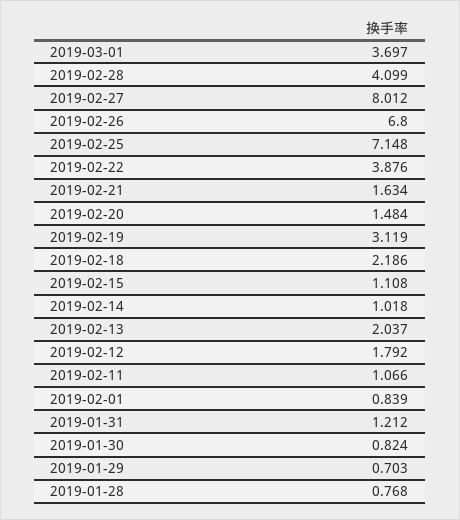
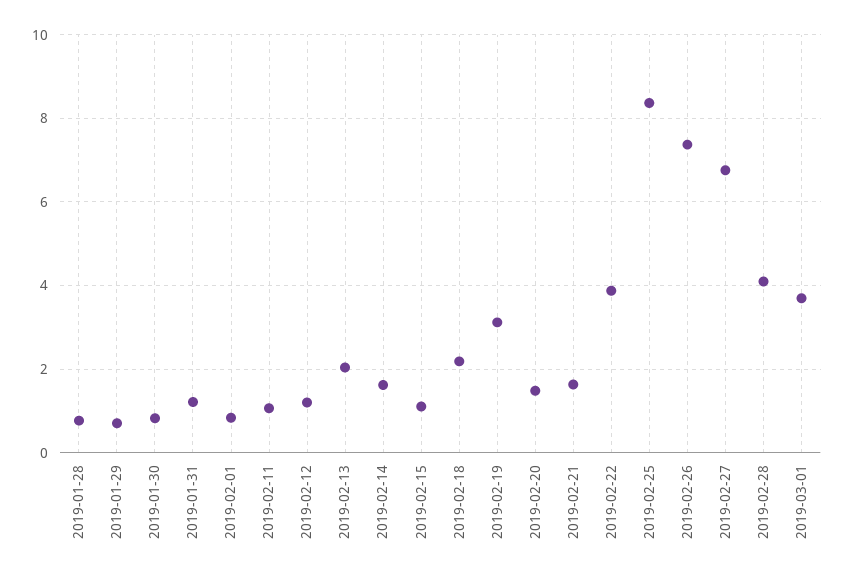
  {
    "2019-03-01": 3.697,
    "2019-02-28": 4.099,
-   "2019-02-27": 8.012,
+   "2019-02-27": 6.8,
-   "2019-02-26": 6.8,
+   "2019-02-26": 7.4,
-   "2019-02-25": 7.148,
+   "2019-02-25": 8.4,
    "2019-02-22": 3.876,
    "2019-02-21": 1.634,
    "2019-02-20": 1.484,
    "2019-02-19": 3.119,
    "2019-02-18": 2.186,
    "2019-02-15": 1.108,
-   "2019-02-14": 1.018,
+   "2019-02-14": 1.6,
    "2019-02-13": 2.037,
-   "2019-02-12": 1.792,
+   "2019-02-12": 1.2,
    "2019-02-11": 1.066,
    "2019-02-01": 0.839,
    "2019-01-31": 1.212,
    "2019-01-30": 0.824,
    "2019-01-29": 0.703,
    "2019-01-28": 0.768
  }

